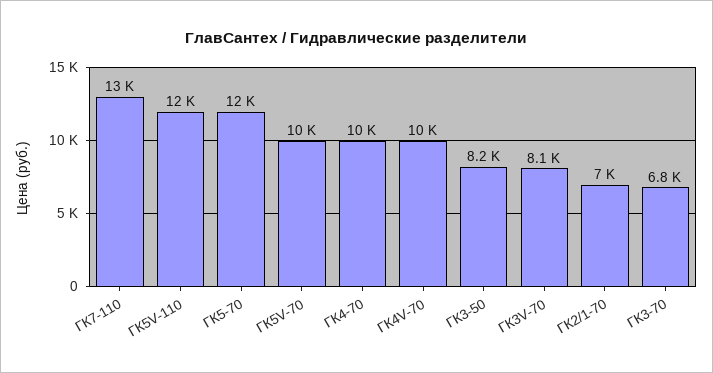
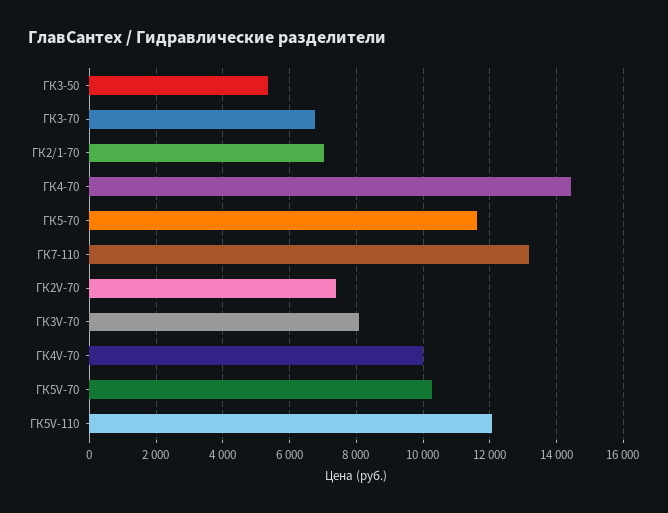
  {
    "ГК7-110": 13000,
    "ГК5V-110": 12000,
    "ГК5-70": 12000,
    "ГК5V-70": 10000,
-   "ГК4-70": 10000,
+   "ГК4-70": 14400,
    "ГК4V-70": 10000,
-   "ГК3-50": 8200,
+   "ГК3-50": 5400,
    "ГК3V-70": 8100,
    "ГК2/1-70": 7000,
-   "ГК3-70": 6800
+   "ГК3-70": 6800,
+   "ГК2V-70": 7400
  }

